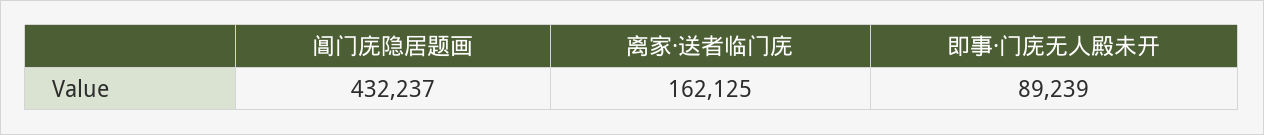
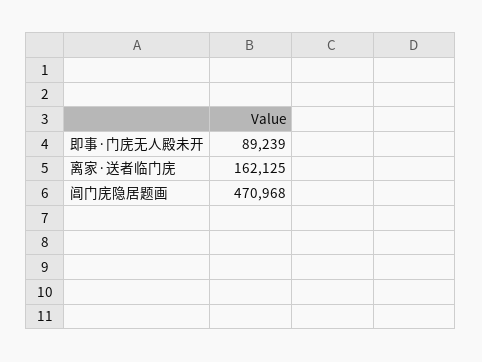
  {
-   "阊门庑隐居题画": 432237,
+   "阊门庑隐居题画": 470968,
    "离家·送者临门庑": 162125,
    "即事·门庑无人殿未开": 89239
  }

